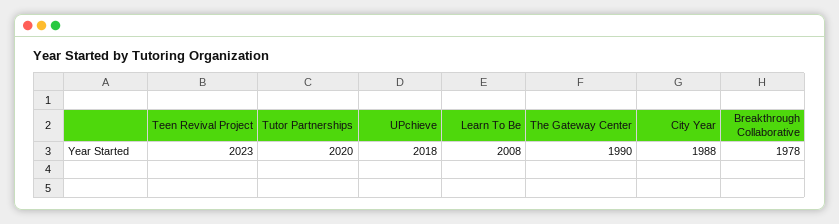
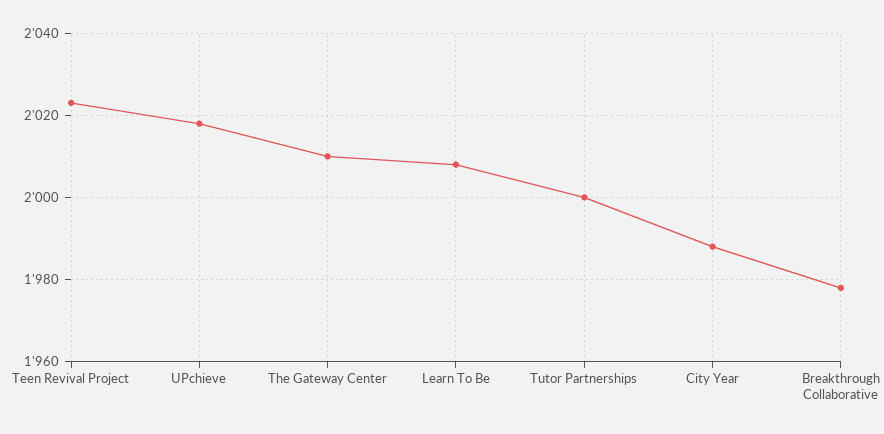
  {
    "Teen Revival Project": 2023,
-   "Tutor Partnerships": 2020,
+   "Tutor Partnerships": 2000,
    "UPchieve": 2018,
    "Learn To Be": 2008,
-   "The Gateway Center": 1990,
+   "The Gateway Center": 2010,
    "City Year": 1988,
    "Breakthrough Collaborative": 1978
  }

